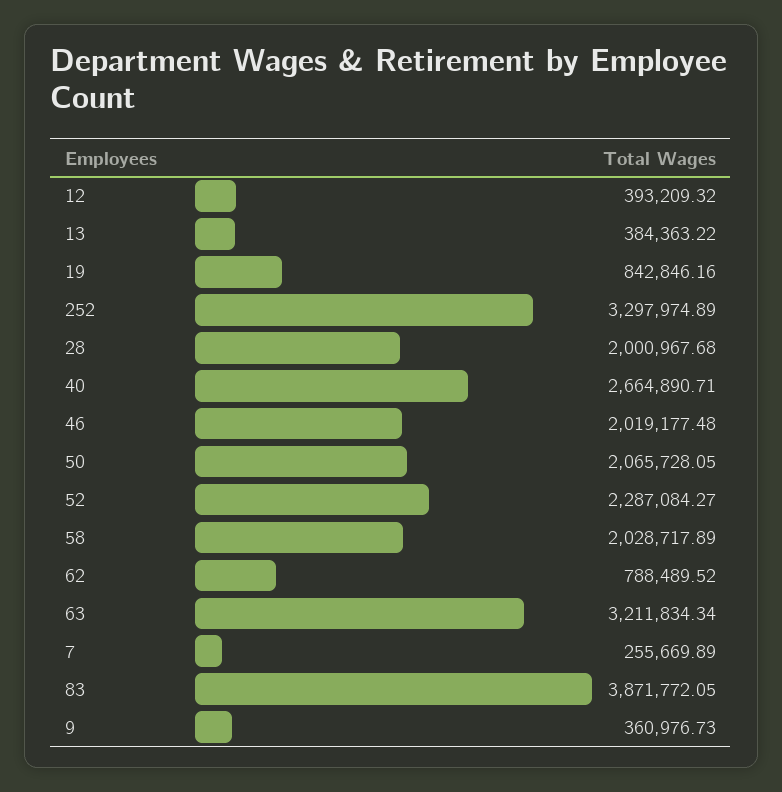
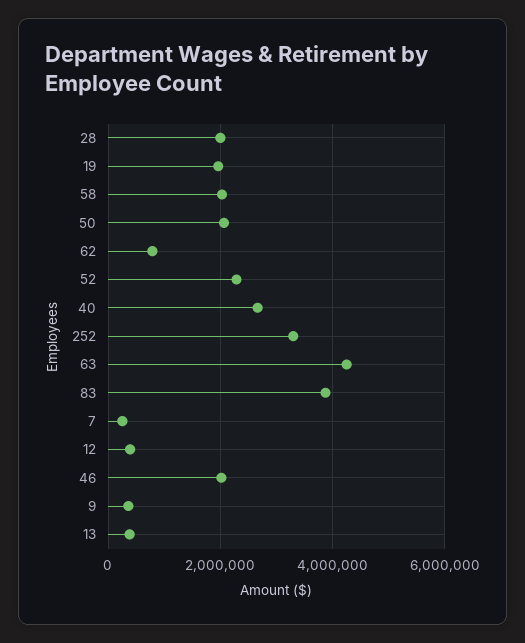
  {
    "12": 393209.32,
    "13": 384363.22,
-   "19": 842846.16,
+   "19": 2000000,
    "252": 3297974.89,
    "28": 2000967.68,
    "40": 2664890.71,
    "46": 2019177.48,
    "50": 2065728.05,
    "52": 2287084.27,
    "58": 2028717.89,
    "62": 788489.52,
-   "63": 3211834.34,
+   "63": 4200000,
    "7": 255669.89,
    "83": 3871772.05,
    "9": 360976.73
  }

